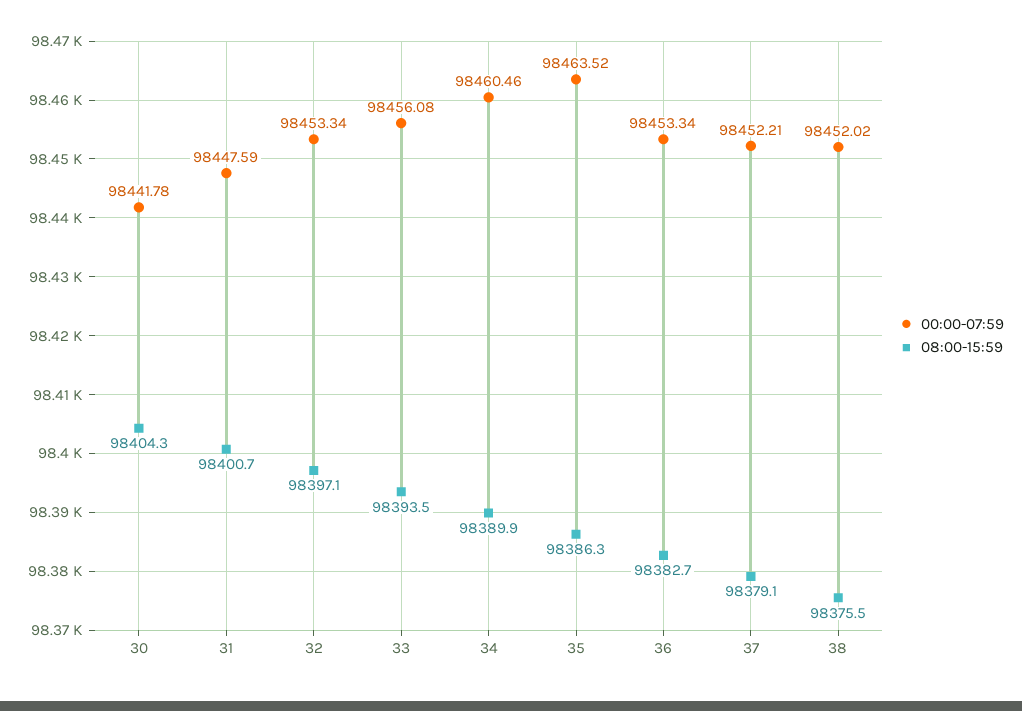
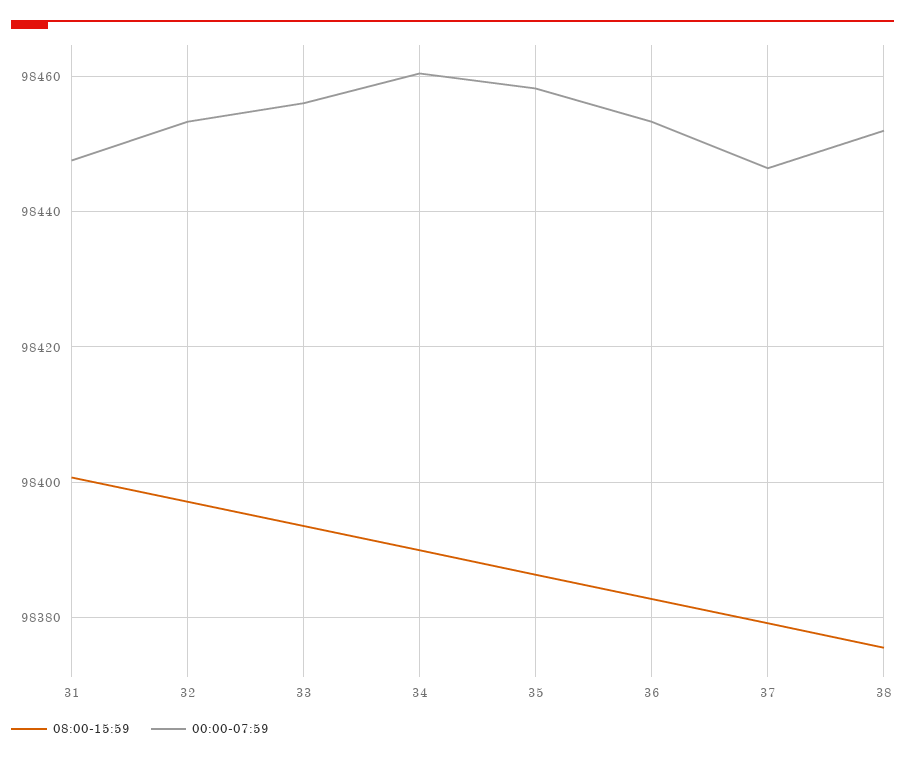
  {
    "00:00-07:59": {
-     "30": 98441.78,
      "31": 98447.59,
      "32": 98453.34,
      "33": 98456.08,
      "34": 98460.46,
-     "35": 98463.52,
+     "35": 98458,
      "36": 98453.34,
-     "37": 98452.21,
+     "37": 98446,
      "38": 98452.02
    },
    "08:00-15:59": {
-     "30": 98404.3,
      "31": 98400.7,
      "32": 98397.1,
      "33": 98393.5,
      "34": 98389.9,
      "35": 98386.3,
      "36": 98382.7,
      "37": 98379.1,
      "38": 98375.5
    }
  }

